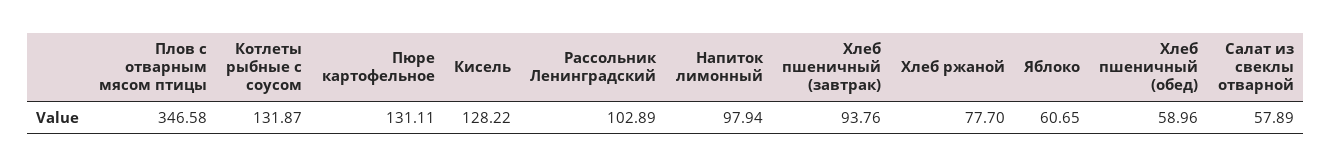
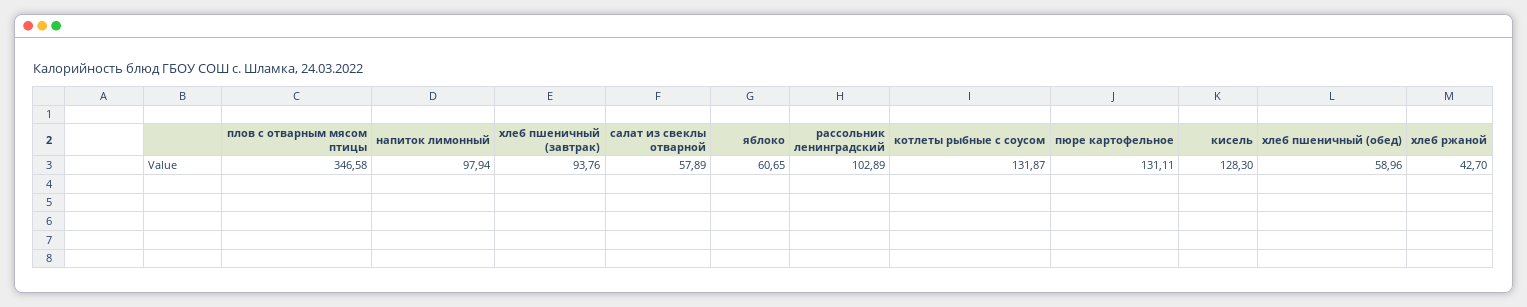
  {
    "Плов с отварным мясом птицы": 346.58,
    "Котлеты рыбные с соусом": 131.87,
    "Пюре картофельное": 131.11,
-   "Кисель": 128.22,
+   "Кисель": 128.3,
    "Рассольник Ленинградский": 102.89,
    "Напиток лимонный": 97.94,
    "Хлеб пшеничный (завтрак)": 93.76,
-   "Хлеб ржаной": 77.7,
+   "Хлеб ржаной": 42.7,
    "Яблоко": 60.65,
    "Хлеб пшеничный (обед)": 58.96,
    "Салат из свеклы отварной": 57.89
  }

